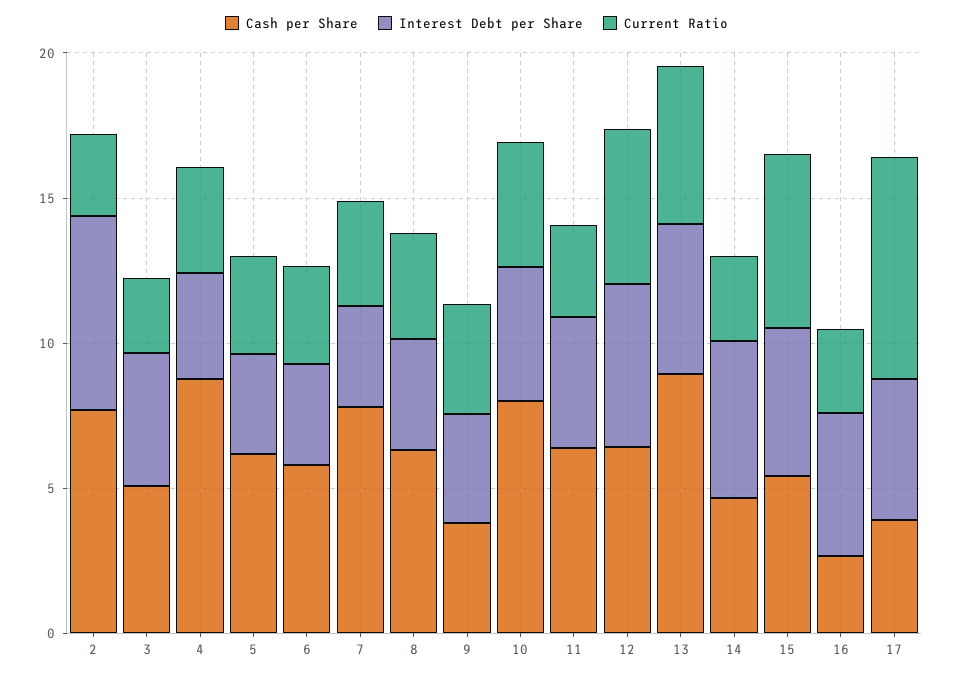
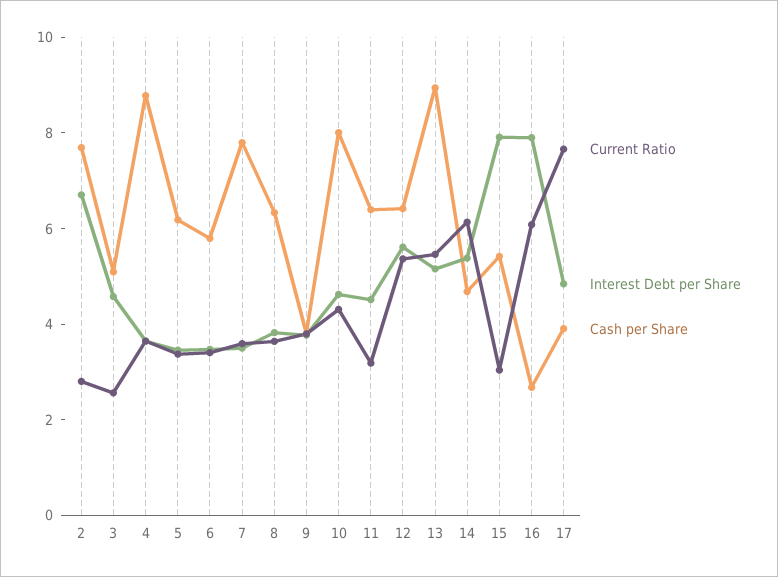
  {
    "Cash per Share": {
      "2": 7.5,
      "3": 5,
      "4": 9,
      "5": 6,
      "6": 6,
      "7": 8,
      "8": 6.5,
      "9": 4,
      "10": 8,
      "11": 6.5,
      "12": 6.5,
      "13": 9,
      "14": 4.5,
      "15": 5.5,
      "16": 2.5,
      "17": 4
    },
    "Interest Debt per Share": {
      "2": 6.5,
      "3": 4.5,
      "4": 3.5,
      "5": 3.5,
      "6": 3.5,
      "7": 3.5,
      "8": 4,
      "9": 4,
      "10": 4.5,
      "11": 4.5,
      "12": 5.5,
      "13": 5,
      "14": 5.5,
-     "15": 5,
+     "15": 8,
-     "16": 5,
+     "16": 8,
      "17": 5
    },
    "Current Ratio": {
      "2": 3,
      "3": 2.5,
      "4": 3.5,
      "5": 3.5,
      "6": 3.5,
      "7": 3.5,
      "8": 3.5,
      "9": 4,
      "10": 4.5,
      "11": 3,
      "12": 5.5,
      "13": 5.5,
-     "14": 3,
+     "14": 6,
-     "15": 6,
+     "15": 3,
-     "16": 3,
+     "16": 6,
      "17": 7.5
    }
  }

